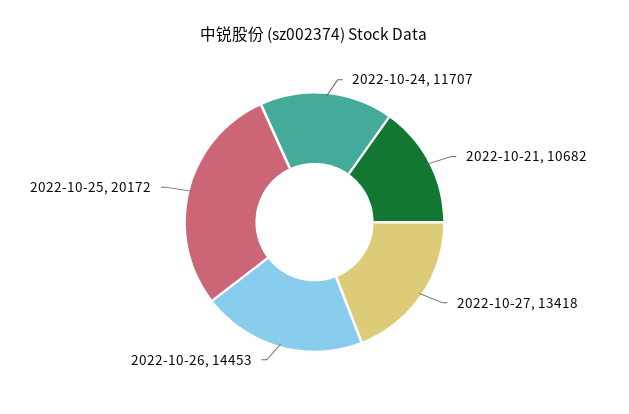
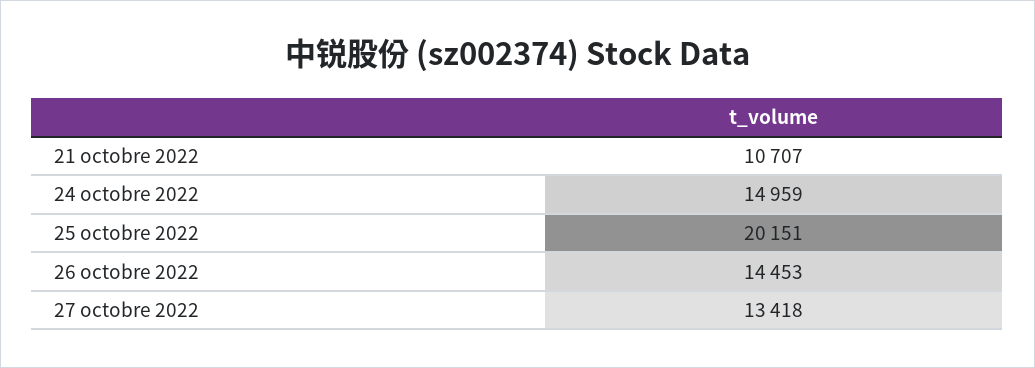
  {
-   "2022-10-24": 11707,
+   "2022-10-24": 14959,
-   "2022-10-21": 10682,
+   "2022-10-21": 10707,
    "2022-10-27": 13418,
    "2022-10-26": 14453,
-   "2022-10-25": 20172
+   "2022-10-25": 20151
  }

